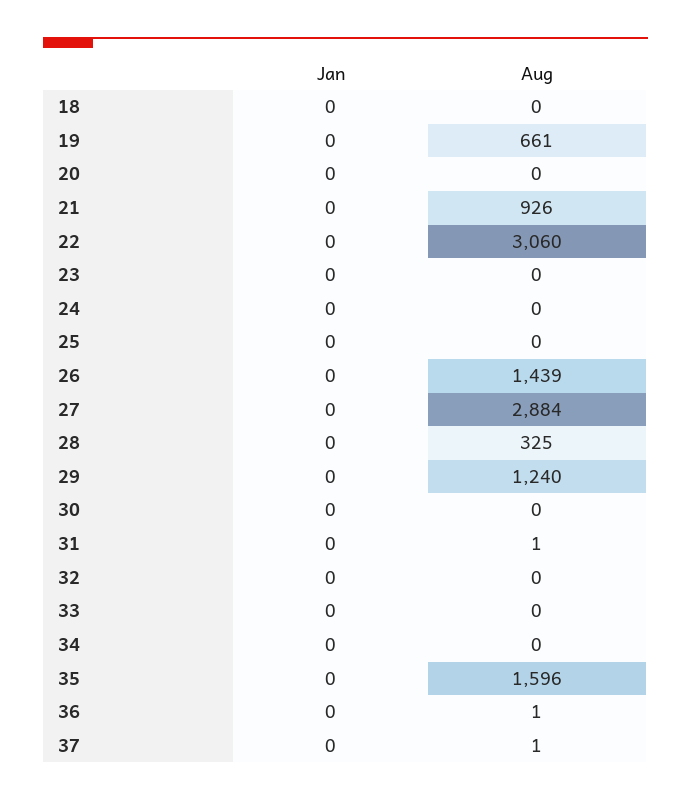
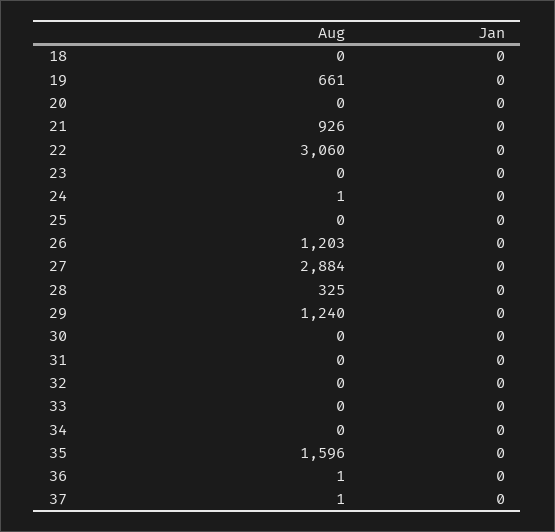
  {
    "Jan": {
      "18": 0,
      "19": 0,
      "20": 0,
      "21": 0,
      "22": 0,
      "23": 0,
      "24": 0,
      "25": 0,
      "26": 0,
      "27": 0,
      "28": 0,
      "29": 0,
      "30": 0,
      "31": 0,
      "32": 0,
      "33": 0,
      "34": 0,
      "35": 0,
      "36": 0,
      "37": 0
    },
    "Aug": {
      "18": 0,
      "19": 661,
      "20": 0,
      "21": 926,
      "22": 3060,
      "23": 0,
-     "24": 0,
+     "24": 1,
      "25": 0,
-     "26": 1439,
+     "26": 1203,
      "27": 2884,
      "28": 325,
      "29": 1240,
      "30": 0,
-     "31": 1,
+     "31": 0,
      "32": 0,
      "33": 0,
      "34": 0,
      "35": 1596,
      "36": 1,
      "37": 1
    }
  }

